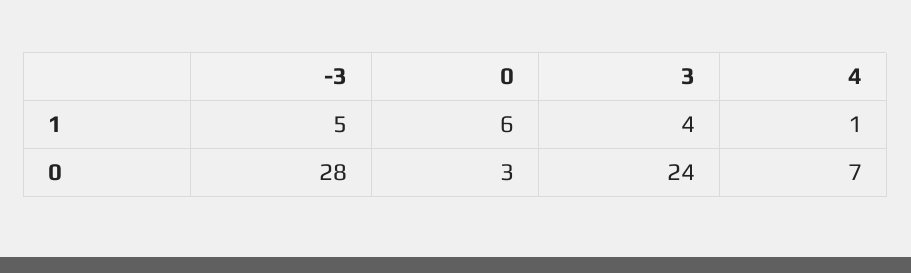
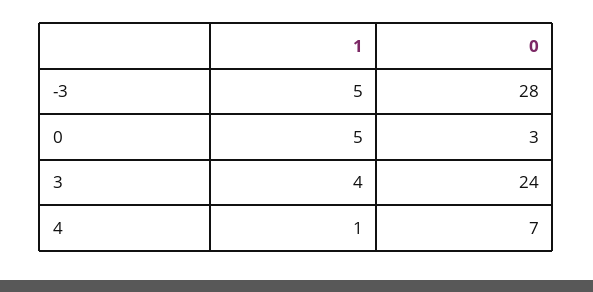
  {
    "-3": {
      "1": 5,
      "0": 28
    },
    "0": {
-     "1": 6,
+     "1": 5,
      "0": 3
    },
    "3": {
      "1": 4,
      "0": 24
    },
    "4": {
      "1": 1,
      "0": 7
    }
  }

